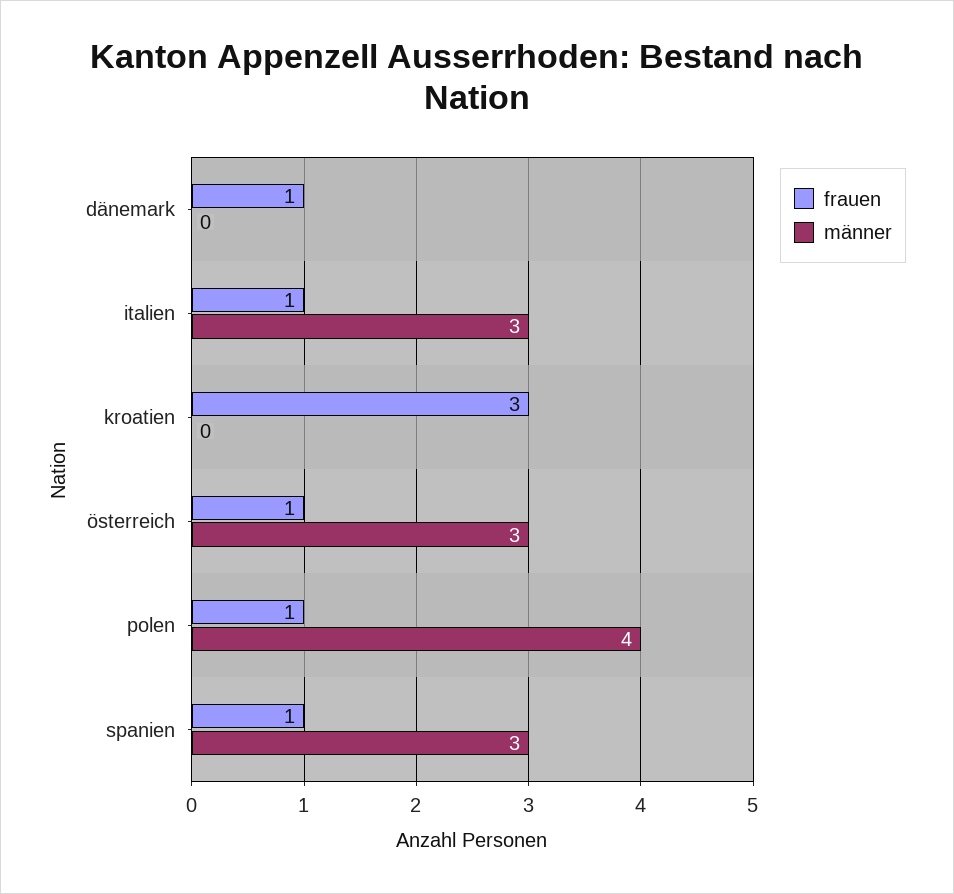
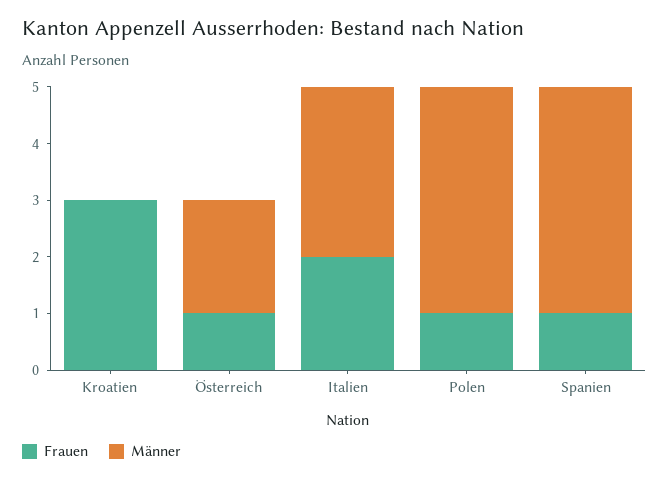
  {
    "frauen": {
-     "dänemark": 1,
-     "italien": 1,
+     "italien": 2,
      "kroatien": 3,
      "österreich": 1,
      "polen": 1,
      "spanien": 1
    },
    "männer": {
-     "dänemark": 0,
      "italien": 3,
      "kroatien": 0,
-     "österreich": 3,
+     "österreich": 2,
      "polen": 4,
-     "spanien": 3
+     "spanien": 4
    }
  }

